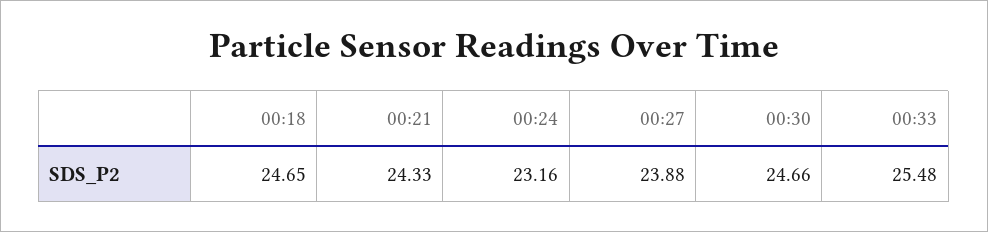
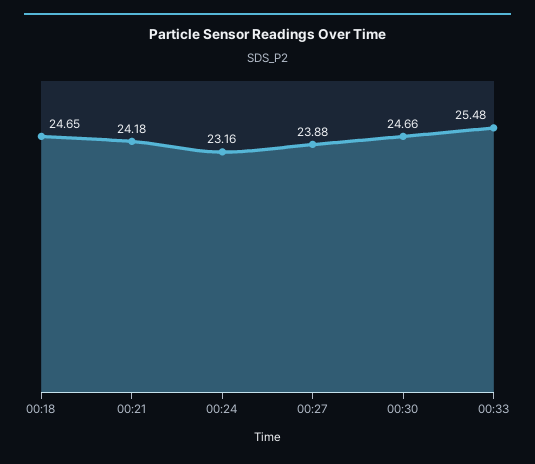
  {
    "00:18": 24.65,
-   "00:21": 24.33,
+   "00:21": 24.18,
    "00:24": 23.16,
    "00:27": 23.88,
    "00:30": 24.66,
    "00:33": 25.48
  }

